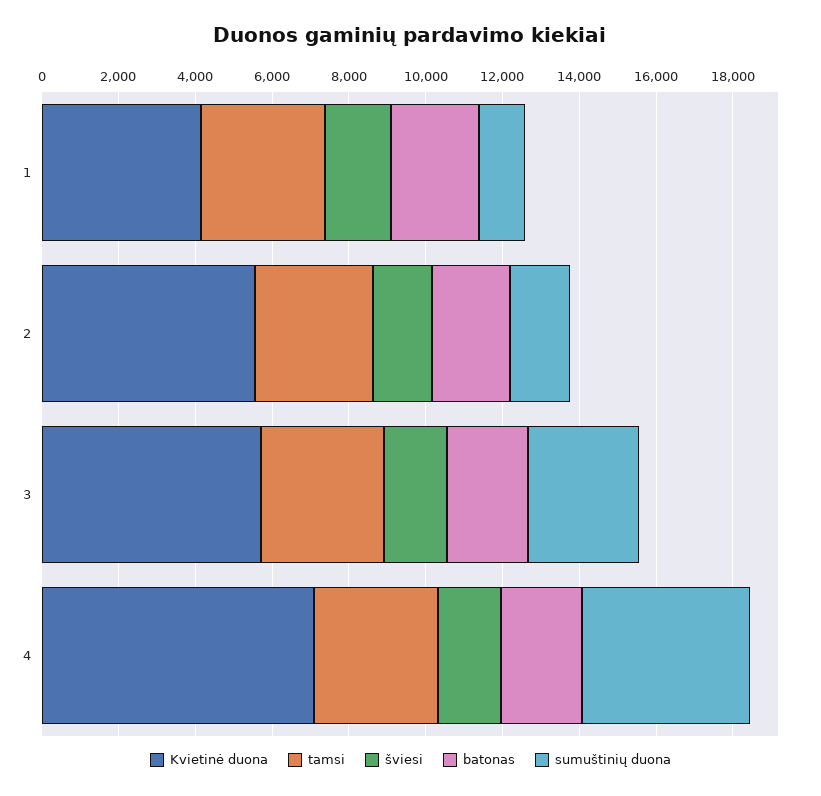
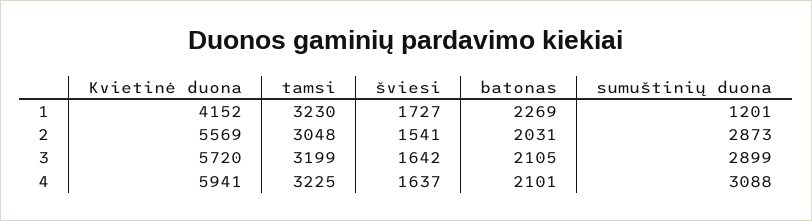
  {
    "Kvietinė duona": {
      "1": 4152,
      "2": 5569,
      "3": 5720,
-     "4": 7000
+     "4": 5941
    },
    "tamsi": {
      "1": 3230,
      "2": 3048,
      "3": 3199,
      "4": 3225
    },
    "šviesi": {
      "1": 1727,
      "2": 1541,
      "3": 1642,
      "4": 1637
    },
    "batonas": {
      "1": 2269,
      "2": 2031,
      "3": 2105,
      "4": 2101
    },
    "sumuštinių duona": {
      "1": 1201,
-     "2": 1500,
+     "2": 2873,
      "3": 2899,
-     "4": 4500
+     "4": 3088
    }
  }

